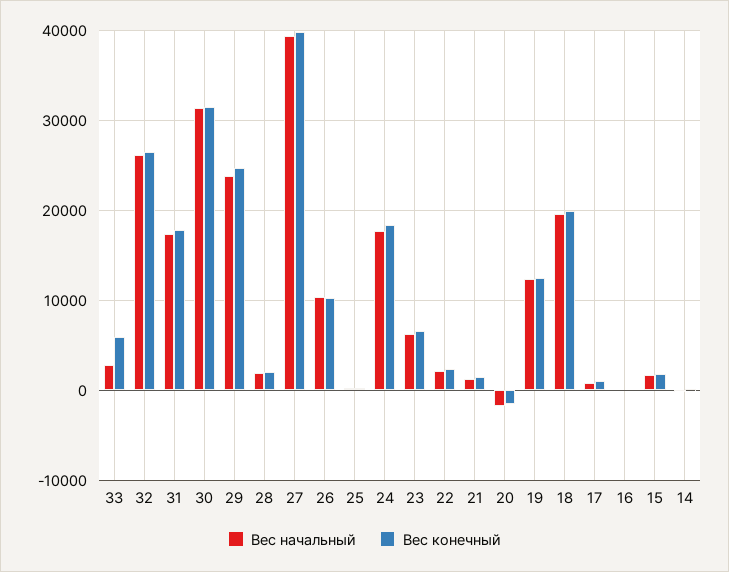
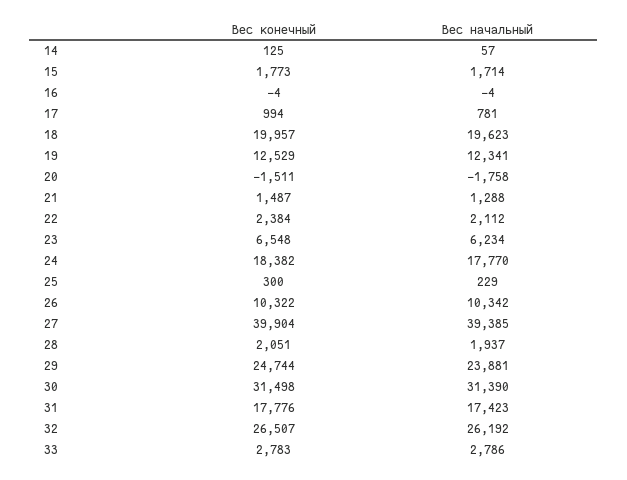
  {
    "Вес начальный": {
      "33": 2786,
      "32": 26192,
      "31": 17423,
      "30": 31390,
      "29": 23881,
      "28": 1937,
      "27": 39385,
      "26": 10342,
      "25": 229,
      "24": 17770,
      "23": 6234,
      "22": 2112,
      "21": 1288,
      "20": -1758,
      "19": 12341,
      "18": 19623,
      "17": 781,
      "16": -4,
      "15": 1714,
      "14": 57
    },
    "Вес конечный": {
-     "33": 6000,
+     "33": 2783,
      "32": 26507,
      "31": 17776,
      "30": 31498,
      "29": 24744,
      "28": 2051,
      "27": 39904,
      "26": 10322,
      "25": 300,
      "24": 18382,
      "23": 6548,
      "22": 2384,
      "21": 1487,
      "20": -1511,
      "19": 12529,
      "18": 19957,
      "17": 994,
      "16": -4,
      "15": 1773,
      "14": 125
    }
  }

